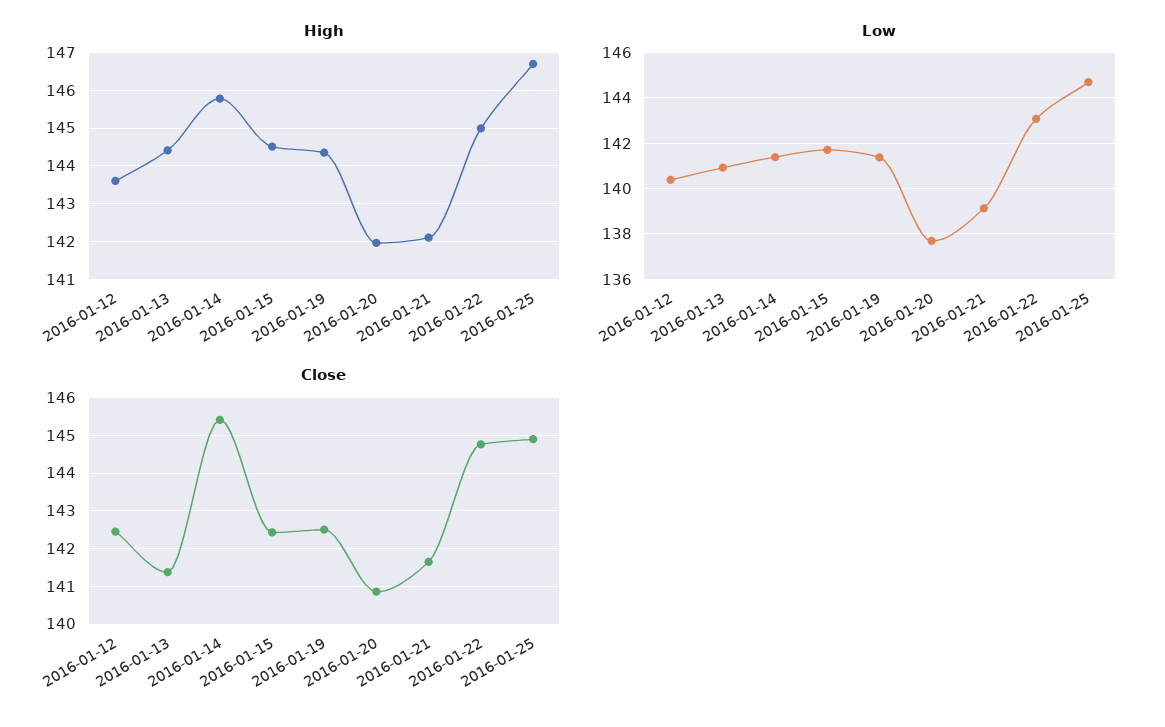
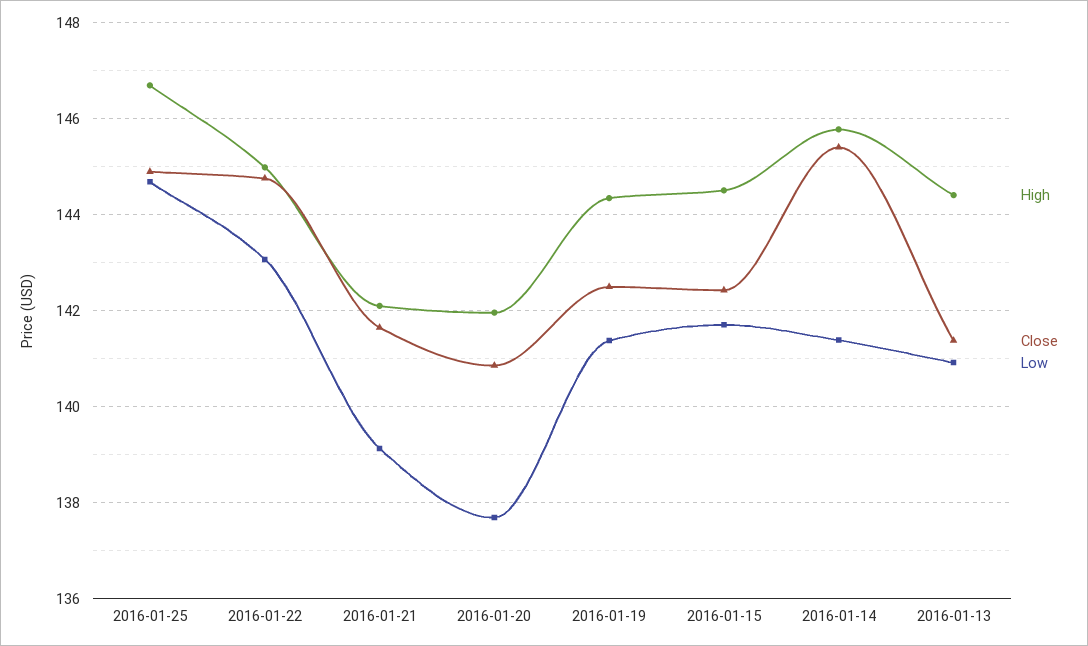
  {
    "High": {
-     "2016-01-12": 143.6,
      "2016-01-13": 144.4,
      "2016-01-14": 145.8,
      "2016-01-15": 144.6,
      "2016-01-19": 144.4,
      "2016-01-20": 142,
      "2016-01-21": 142.2,
      "2016-01-22": 145,
      "2016-01-25": 146.8
    },
    "Low": {
-     "2016-01-12": 140.5,
      "2016-01-13": 141,
      "2016-01-14": 141.4,
      "2016-01-15": 141.8,
      "2016-01-19": 141.4,
      "2016-01-20": 137.6,
      "2016-01-21": 139.2,
      "2016-01-22": 143,
      "2016-01-25": 144.6
    },
    "Close": {
-     "2016-01-12": 142.4,
      "2016-01-13": 141.4,
      "2016-01-14": 145.4,
      "2016-01-15": 142.4,
      "2016-01-19": 142.6,
      "2016-01-20": 140.8,
      "2016-01-21": 141.6,
      "2016-01-22": 144.8,
      "2016-01-25": 145
    }
  }

